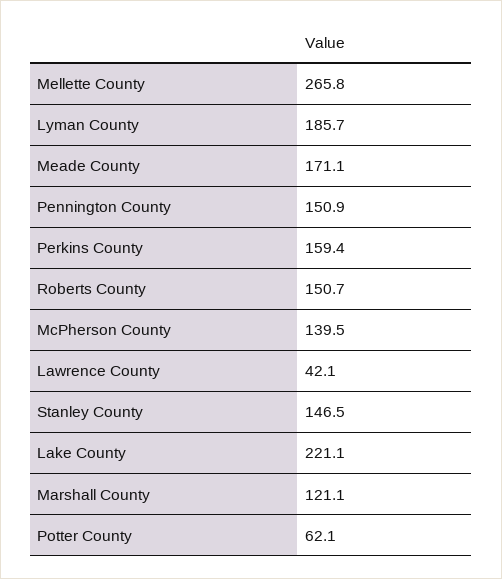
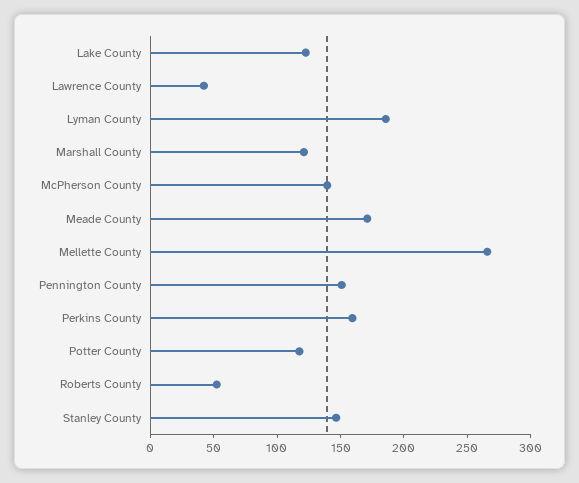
  {
    "Mellette County": 265.8,
    "Lyman County": 185.7,
    "Meade County": 171.1,
    "Pennington County": 150.9,
    "Perkins County": 159.4,
-   "Roberts County": 150.7,
+   "Roberts County": 50,
    "McPherson County": 139.5,
    "Lawrence County": 42.1,
    "Stanley County": 146.5,
-   "Lake County": 221.1,
+   "Lake County": 120,
    "Marshall County": 121.1,
-   "Potter County": 62.1
+   "Potter County": 120
  }

